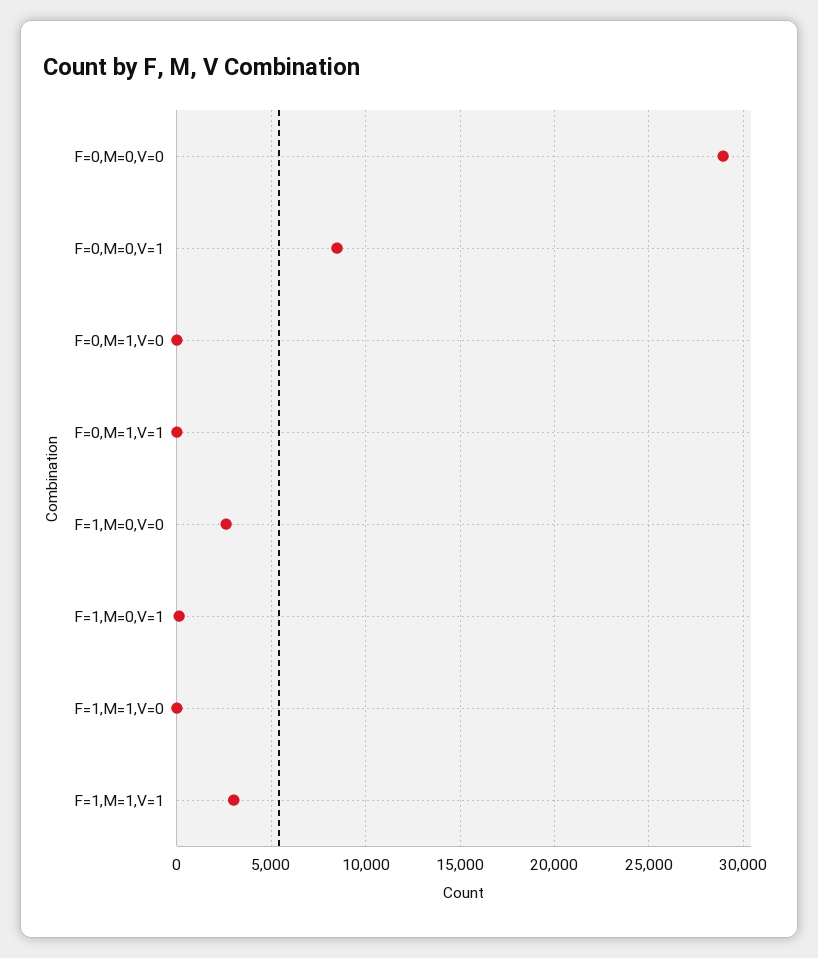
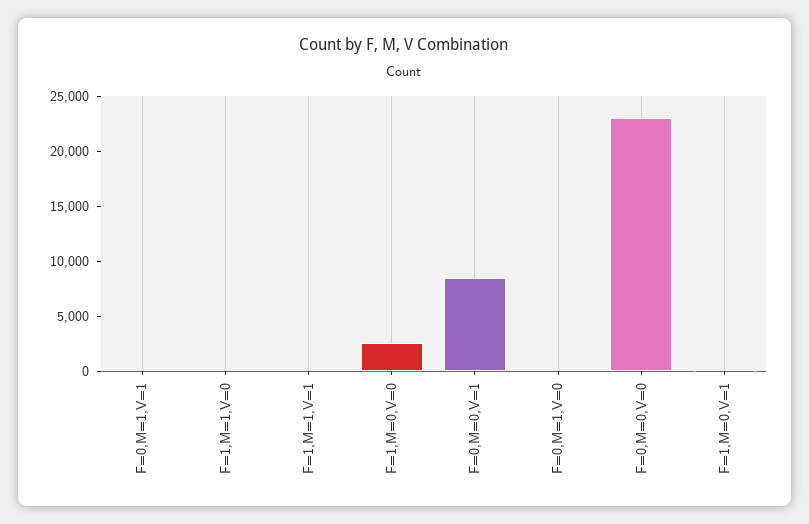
  {
-   "F=0,M=0,V=0": 29000,
+   "F=0,M=0,V=0": 23000,
    "F=0,M=0,V=1": 8500,
    "F=0,M=1,V=0": 0,
    "F=0,M=1,V=1": 0,
    "F=1,M=0,V=0": 2500,
    "F=1,M=0,V=1": 0,
    "F=1,M=1,V=0": 0,
-   "F=1,M=1,V=1": 3000
+   "F=1,M=1,V=1": 0
  }

